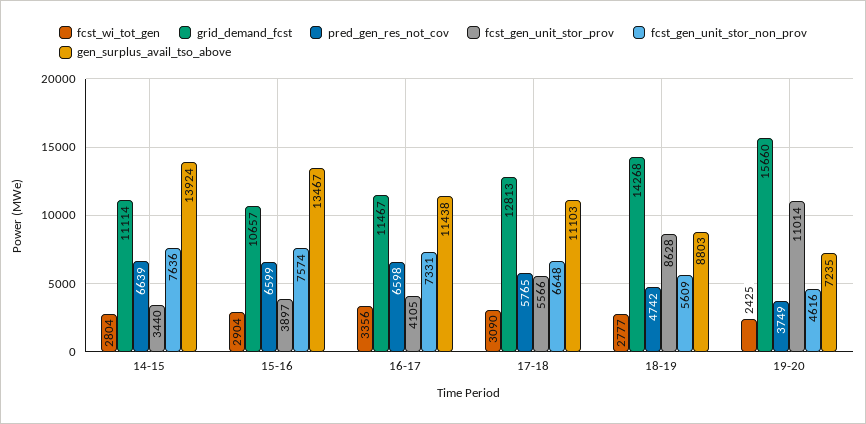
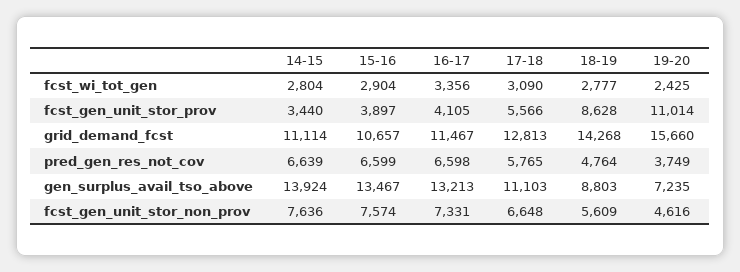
  {
    "fcst_wi_tot_gen": {
      "14-15": 2804,
      "15-16": 2904,
      "16-17": 3356,
      "17-18": 3090,
      "18-19": 2777,
      "19-20": 2425
    },
    "grid_demand_fcst": {
      "14-15": 11114,
      "15-16": 10657,
      "16-17": 11467,
      "17-18": 12813,
      "18-19": 14268,
      "19-20": 15660
    },
    "pred_gen_res_not_cov": {
      "14-15": 6639,
      "15-16": 6599,
      "16-17": 6598,
      "17-18": 5765,
-     "18-19": 4742,
+     "18-19": 4764,
      "19-20": 3749
    },
    "fcst_gen_unit_stor_prov": {
      "14-15": 3440,
      "15-16": 3897,
      "16-17": 4105,
      "17-18": 5566,
      "18-19": 8628,
      "19-20": 11014
    },
    "fcst_gen_unit_stor_non_prov": {
      "14-15": 7636,
      "15-16": 7574,
      "16-17": 7331,
      "17-18": 6648,
      "18-19": 5609,
      "19-20": 4616
    },
    "gen_surplus_avail_tso_above": {
      "14-15": 13924,
      "15-16": 13467,
-     "16-17": 11438,
+     "16-17": 13213,
      "17-18": 11103,
      "18-19": 8803,
      "19-20": 7235
    }
  }

